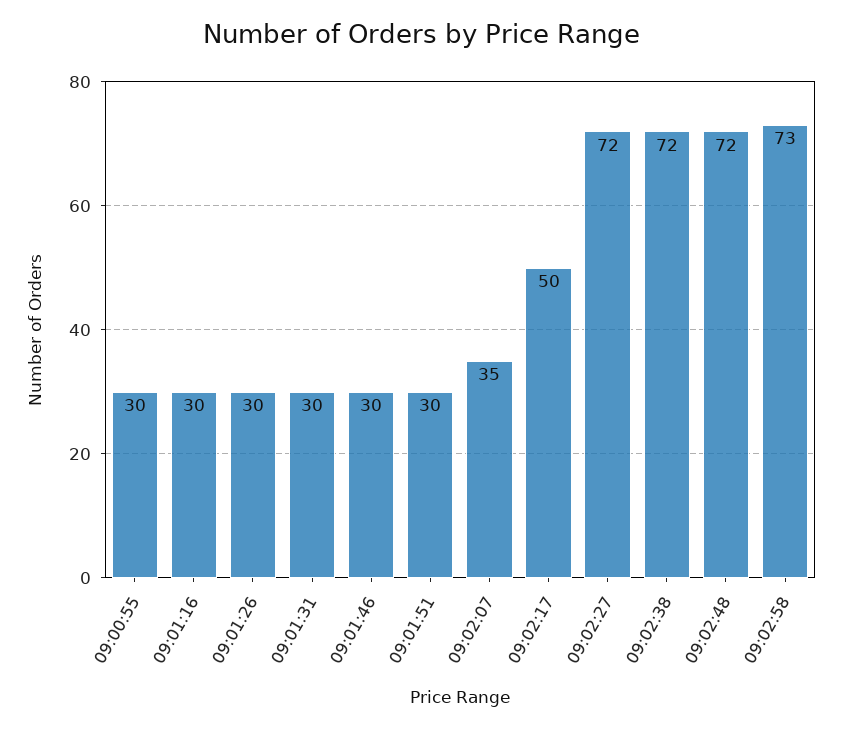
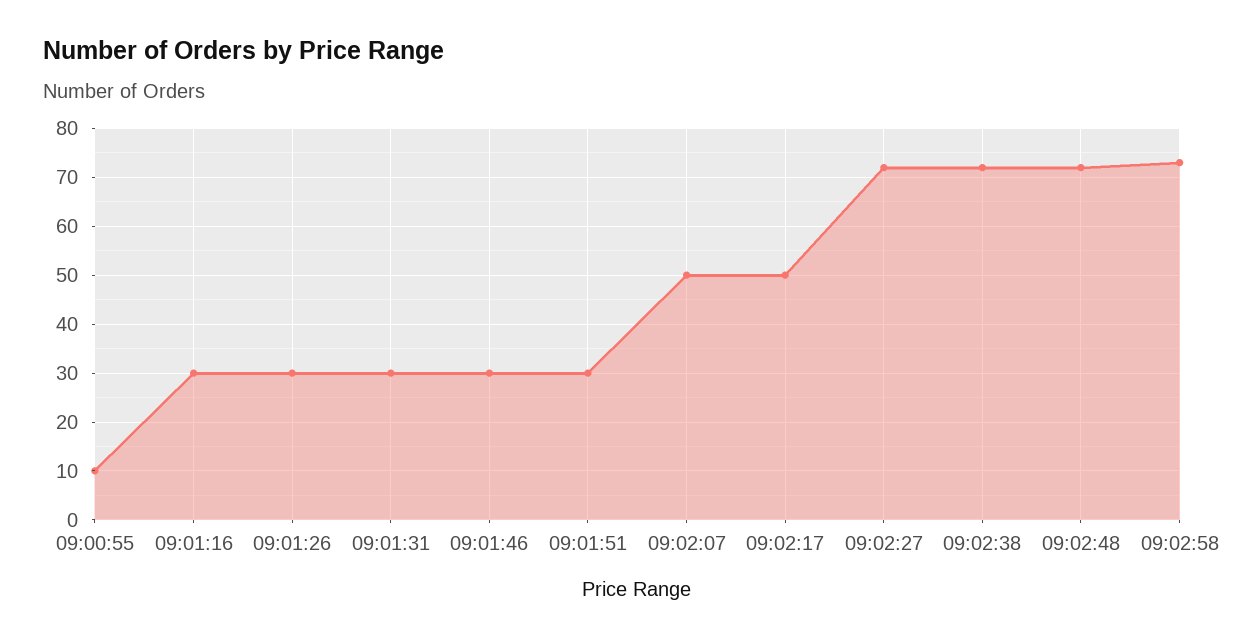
  {
-   "09:00:55": 30,
+   "09:00:55": 10,
    "09:01:16": 30,
    "09:01:26": 30,
    "09:01:31": 30,
    "09:01:46": 30,
    "09:01:51": 30,
-   "09:02:07": 35,
+   "09:02:07": 50,
    "09:02:17": 50,
    "09:02:27": 72,
    "09:02:38": 72,
    "09:02:48": 72,
    "09:02:58": 73
  }

